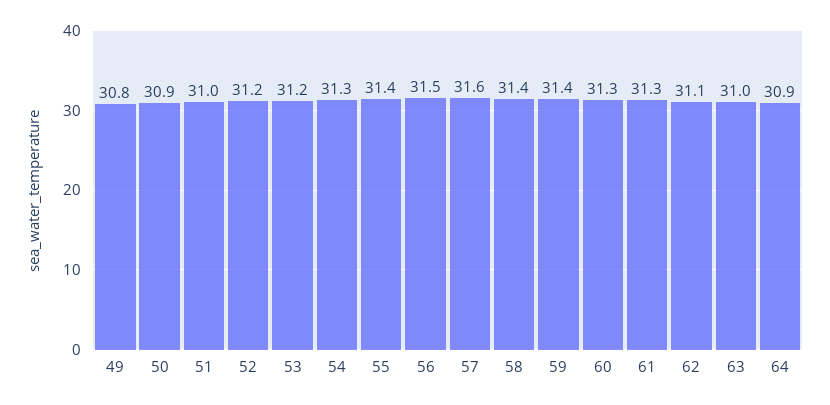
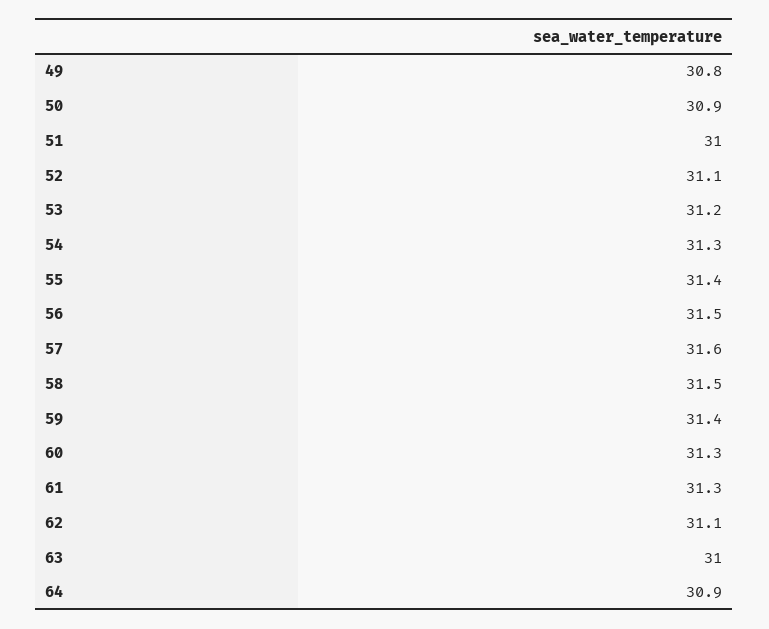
  {
    "49": 30.8,
    "50": 30.9,
    "51": 31,
-   "52": 31.2,
+   "52": 31.1,
    "53": 31.2,
    "54": 31.3,
    "55": 31.4,
    "56": 31.5,
    "57": 31.6,
-   "58": 31.4,
+   "58": 31.5,
    "59": 31.4,
    "60": 31.3,
    "61": 31.3,
    "62": 31.1,
    "63": 31,
    "64": 30.9
  }

